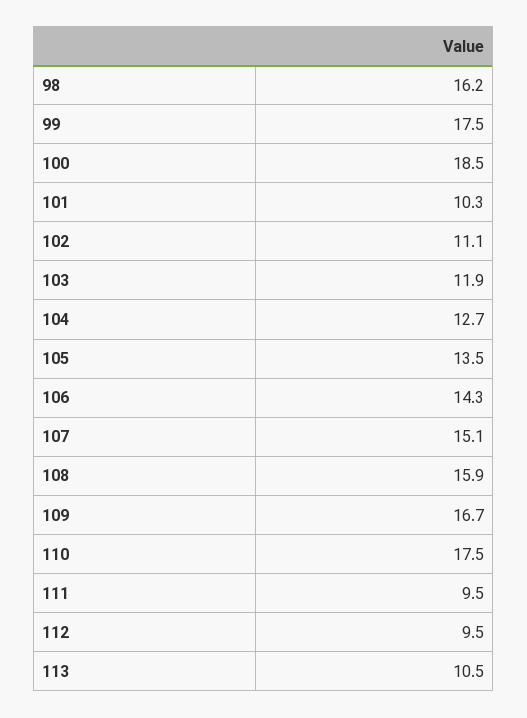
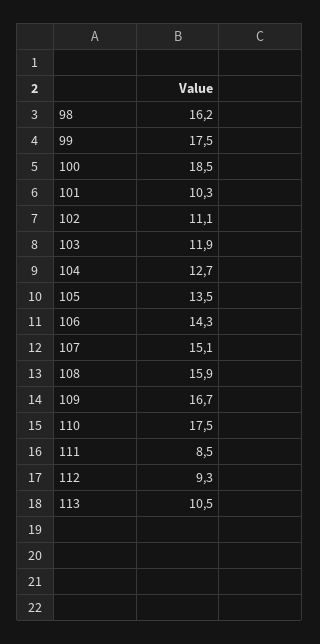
  {
    "98": 16.2,
    "99": 17.5,
    "100": 18.5,
    "101": 10.3,
    "102": 11.1,
    "103": 11.9,
    "104": 12.7,
    "105": 13.5,
    "106": 14.3,
    "107": 15.1,
    "108": 15.9,
    "109": 16.7,
    "110": 17.5,
-   "111": 9.5,
+   "111": 8.5,
-   "112": 9.5,
+   "112": 9.3,
    "113": 10.5
  }

